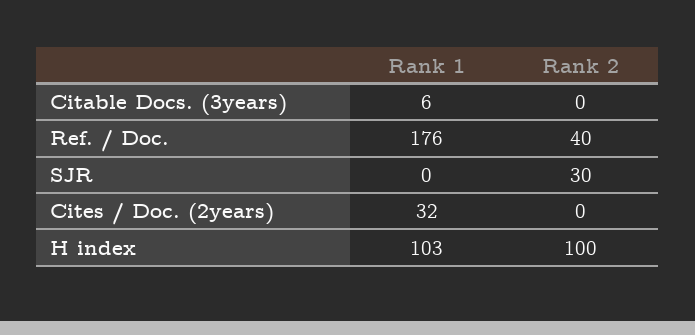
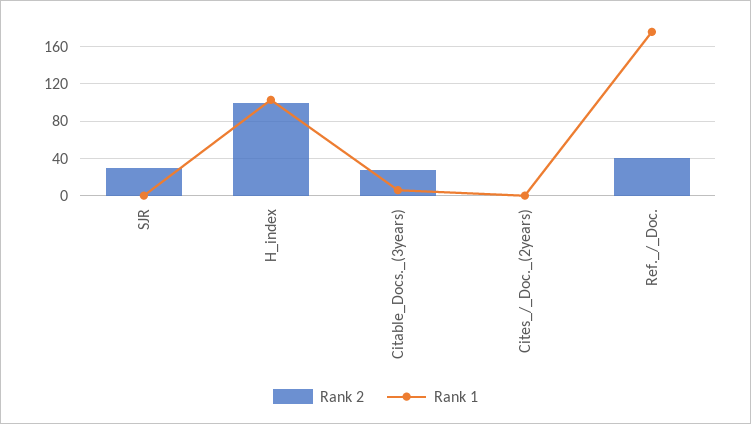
  {
    "Rank 1": {
      "Citable Docs. (3years)": 6,
      "Ref. / Doc.": 176,
      "SJR": 0,
-     "Cites / Doc. (2years)": 32,
+     "Cites / Doc. (2years)": 0,
      "H index": 103
    },
    "Rank 2": {
-     "Citable Docs. (3years)": 0,
+     "Citable Docs. (3years)": 30,
      "Ref. / Doc.": 40,
      "SJR": 30,
      "Cites / Doc. (2years)": 0,
      "H index": 100
    }
  }

